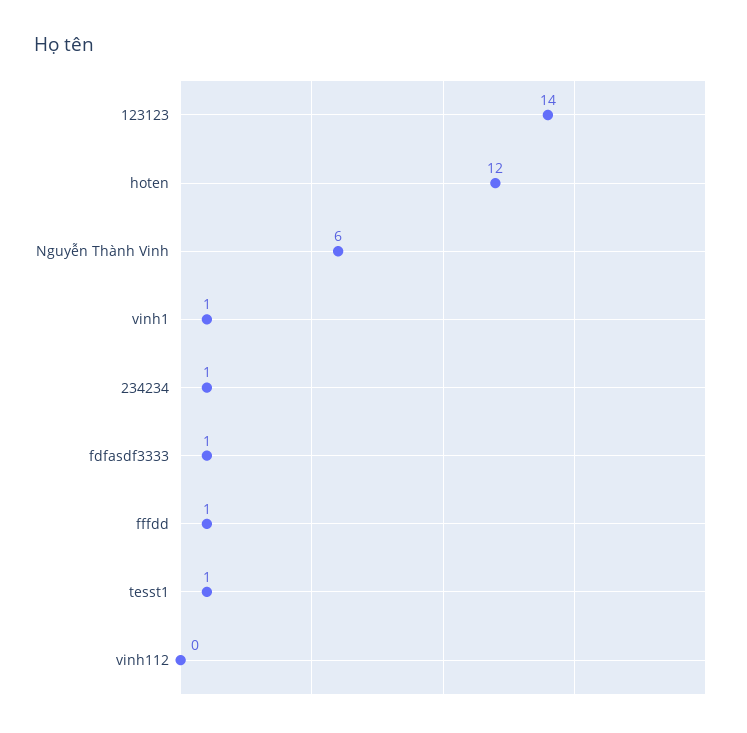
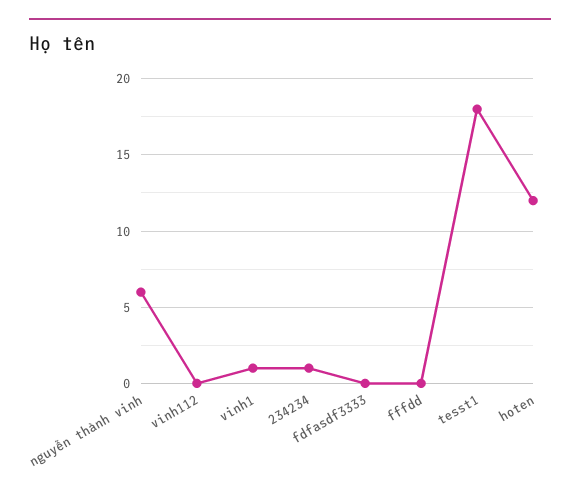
  {
-   "123123": 14,
    "hoten": 12,
    "Nguyễn Thành Vinh": 6,
    "vinh1": 1,
    "234234": 1,
-   "fdfasdf3333": 1,
+   "fdfasdf3333": 0,
-   "fffdd": 1,
+   "fffdd": 0,
-   "tesst1": 1,
+   "tesst1": 18,
    "vinh112": 0
  }

